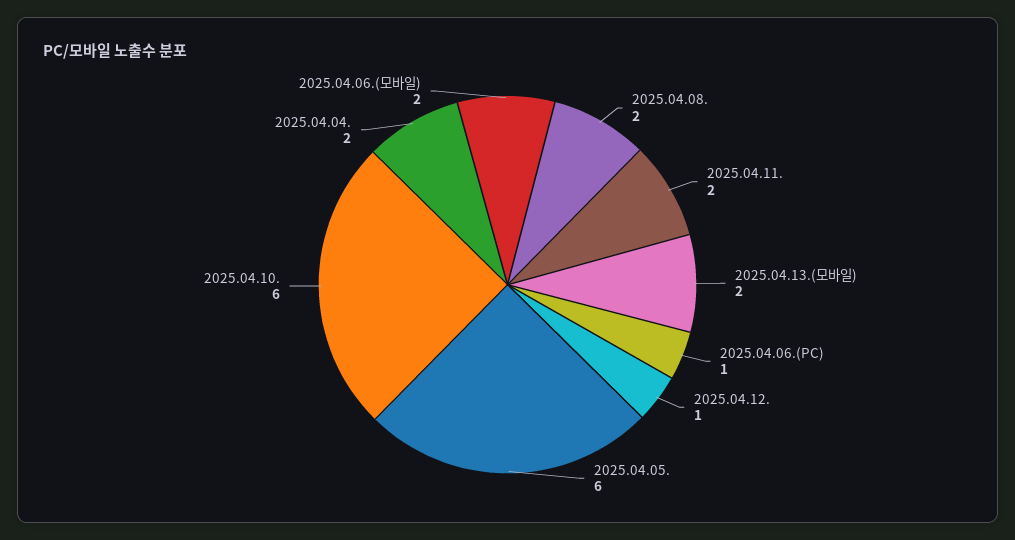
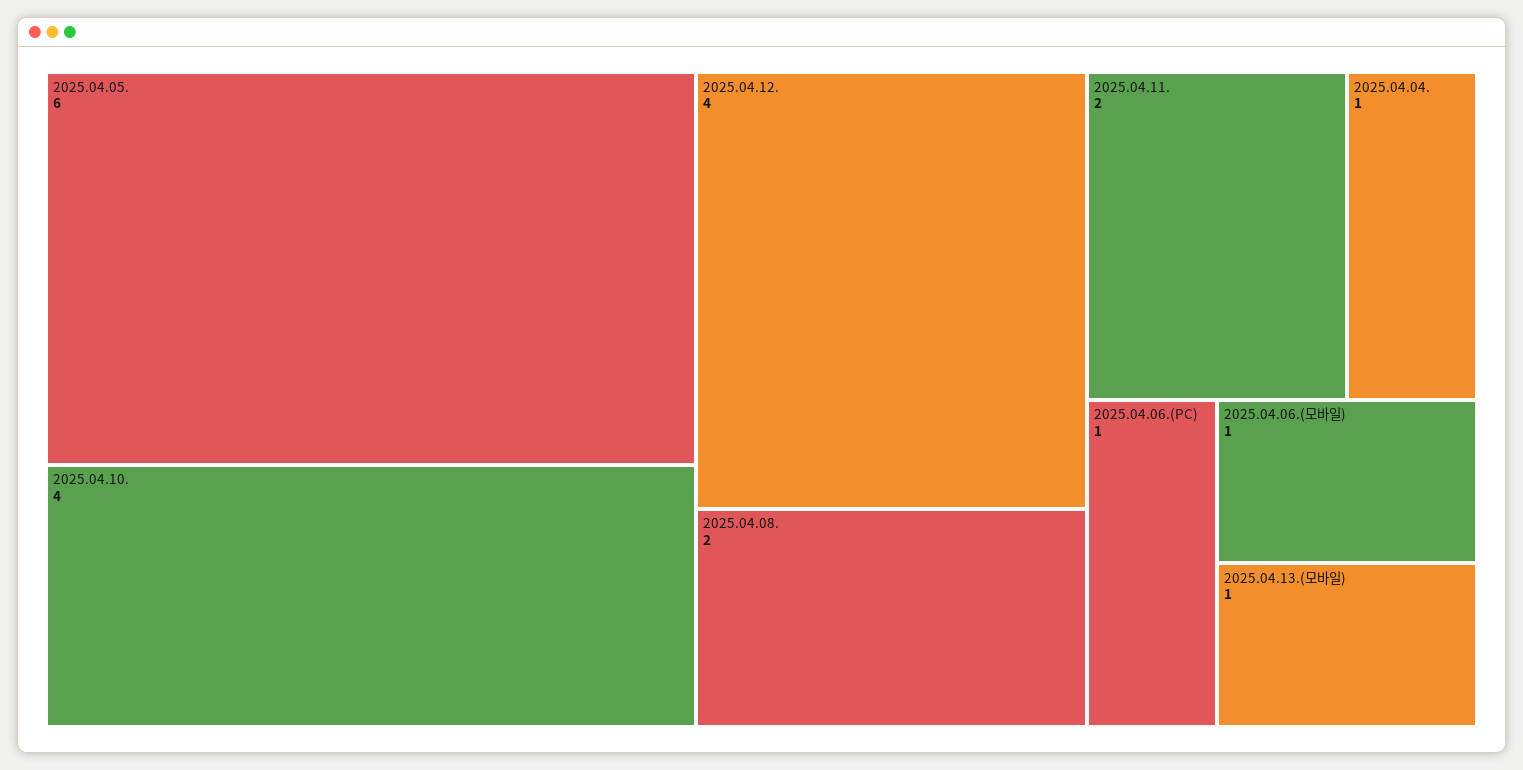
  {
    "2025.04.08.": 2,
    "2025.04.11.": 2,
-   "2025.04.13.(모바일)": 2,
+   "2025.04.13.(모바일)": 1,
    "2025.04.06.(PC)": 1,
-   "2025.04.12.": 1,
+   "2025.04.12.": 4,
    "2025.04.05.": 6,
-   "2025.04.10.": 6,
+   "2025.04.10.": 4,
-   "2025.04.04.": 2,
+   "2025.04.04.": 1,
-   "2025.04.06.(모바일)": 2
+   "2025.04.06.(모바일)": 1
  }

